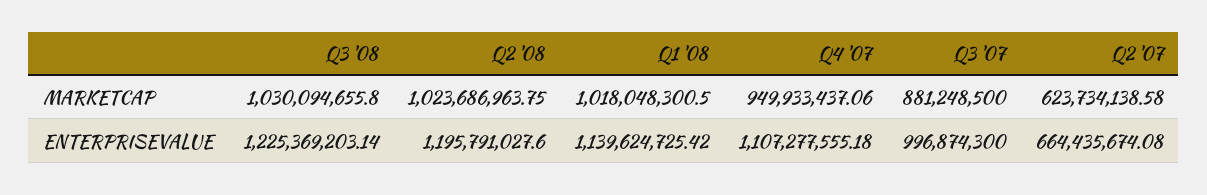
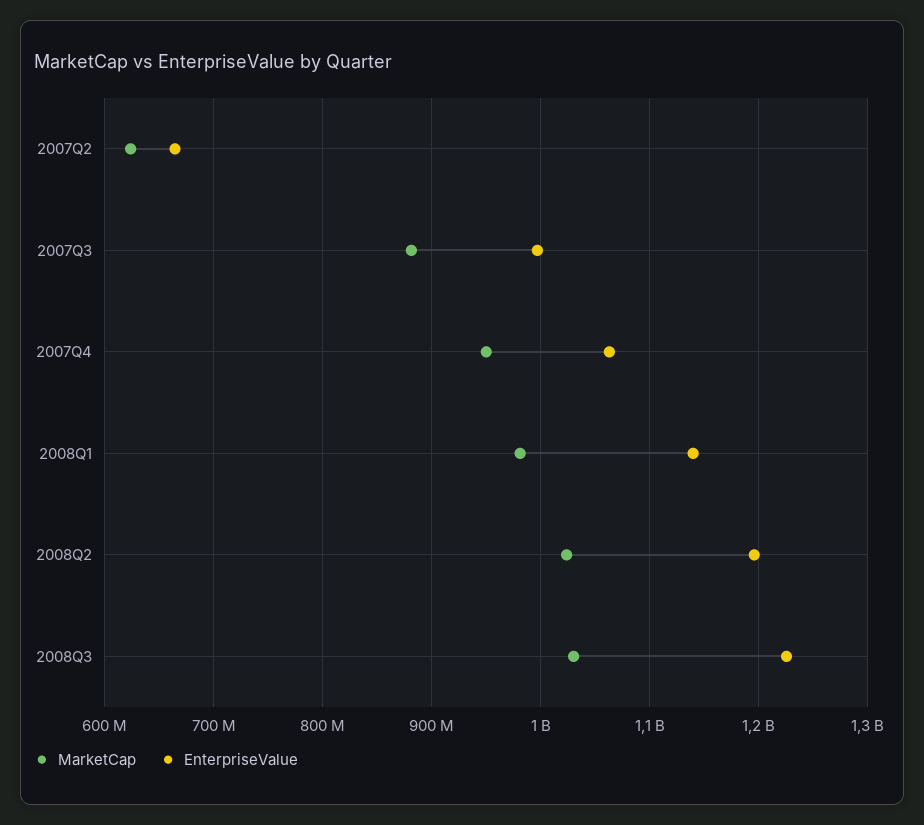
  {
    "MARKETCAP": {
      "Q3 '08": 1030094655.8,
      "Q2 '08": 1023686963.75,
-     "Q1 '08": 1018048300.5,
+     "Q1 '08": 980000000,
      "Q4 '07": 949933437.06,
      "Q3 '07": 881248500,
      "Q2 '07": 623734138.58
    },
    "ENTERPRISEVALUE": {
      "Q3 '08": 1225369203.14,
      "Q2 '08": 1195791027.6,
      "Q1 '08": 1139624725.42,
-     "Q4 '07": 1107277555.18,
+     "Q4 '07": 1060000000,
      "Q3 '07": 996874300,
      "Q2 '07": 664435674.08
    }
  }

